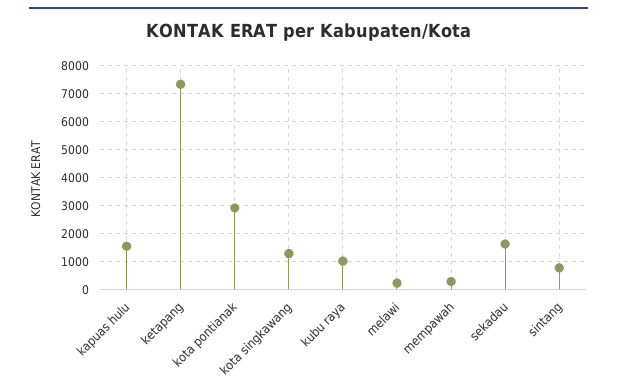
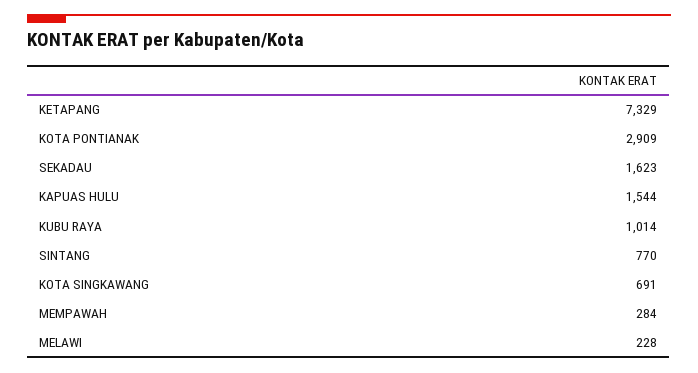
  {
    "kapuas hulu": 1544,
    "ketapang": 7329,
    "kota pontianak": 2909,
-   "kota singkawang": 1250,
+   "kota singkawang": 691,
    "kubu raya": 1014,
    "melawi": 228,
    "mempawah": 284,
    "sekadau": 1623,
    "sintang": 770
  }

